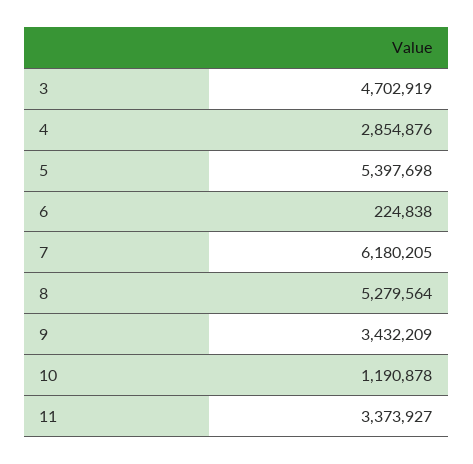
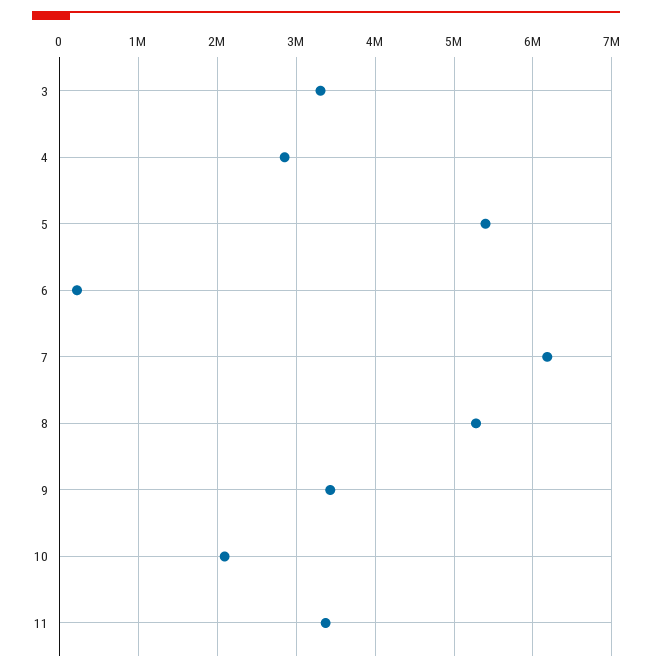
  {
-   "3": 4702919,
+   "3": 3300000,
    "4": 2854876,
    "5": 5397698,
    "6": 224838,
    "7": 6180205,
    "8": 5279564,
    "9": 3432209,
-   "10": 1190878,
+   "10": 2100000,
    "11": 3373927
  }

